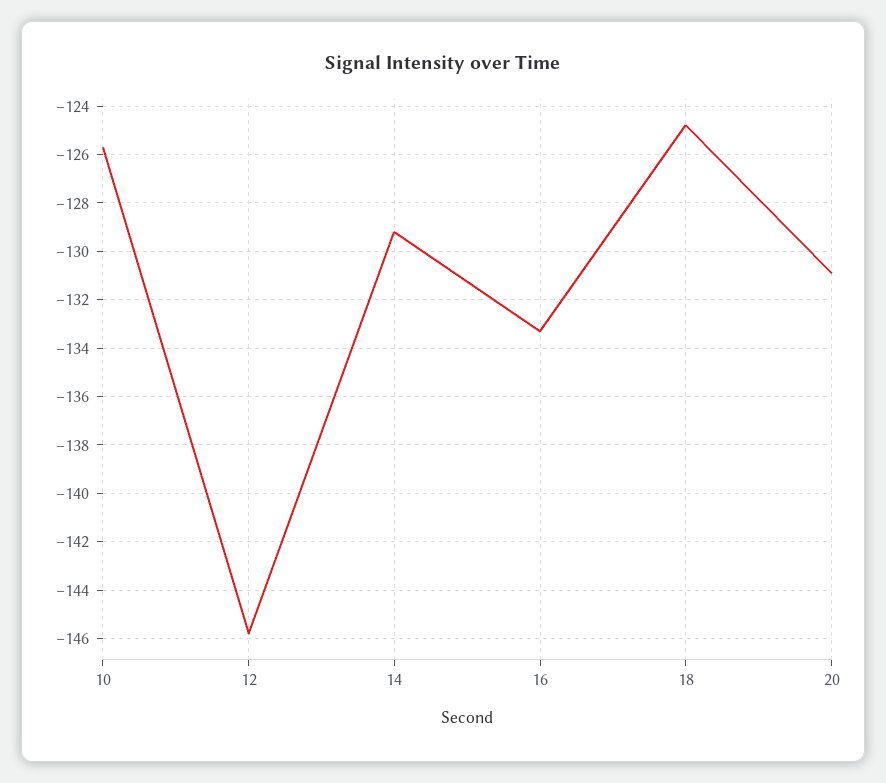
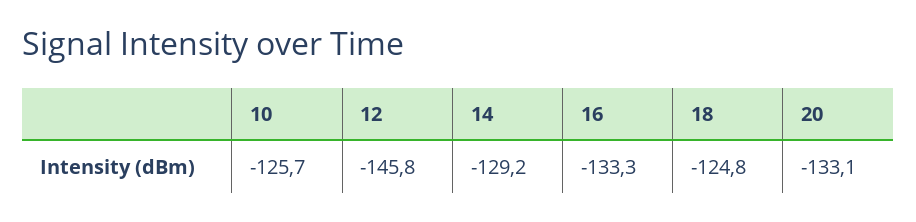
  {
    "10": -125.7,
    "12": -145.8,
    "14": -129.2,
    "16": -133.3,
    "18": -124.8,
-   "20": -131
+   "20": -133.1
  }

